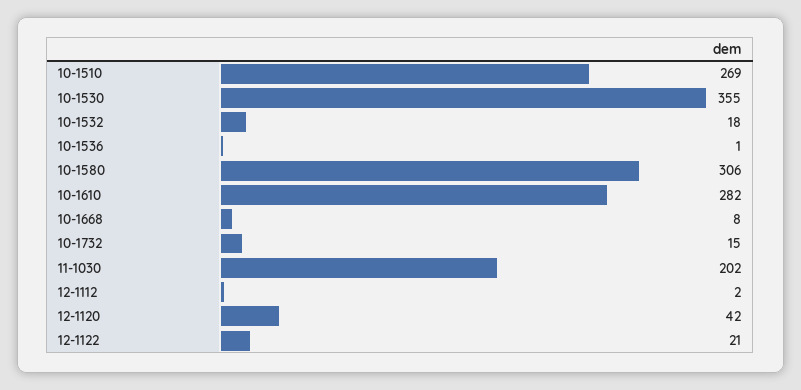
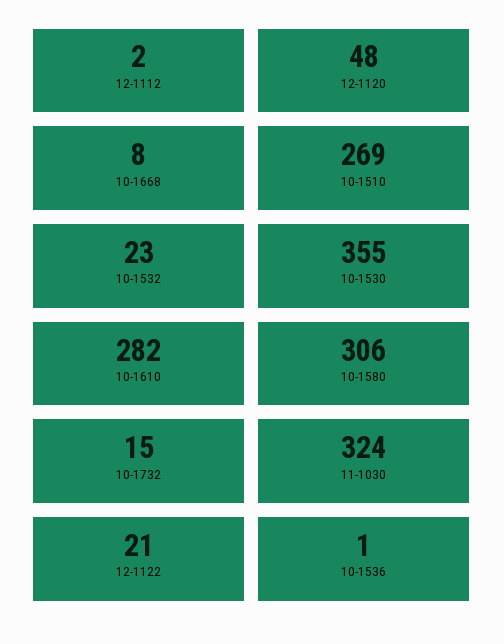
  {
    "10-1510": 269,
    "10-1530": 355,
-   "10-1532": 18,
+   "10-1532": 23,
    "10-1536": 1,
    "10-1580": 306,
    "10-1610": 282,
    "10-1668": 8,
    "10-1732": 15,
-   "11-1030": 202,
+   "11-1030": 324,
    "12-1112": 2,
-   "12-1120": 42,
+   "12-1120": 48,
    "12-1122": 21
  }

